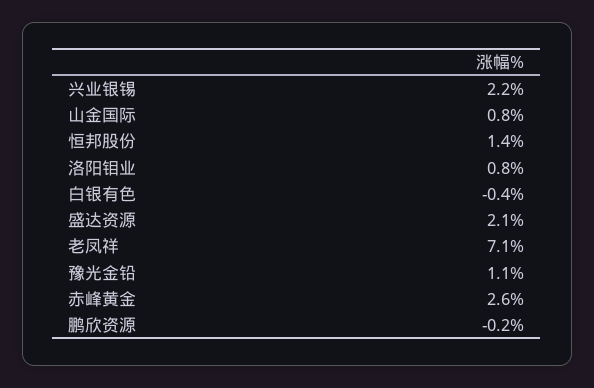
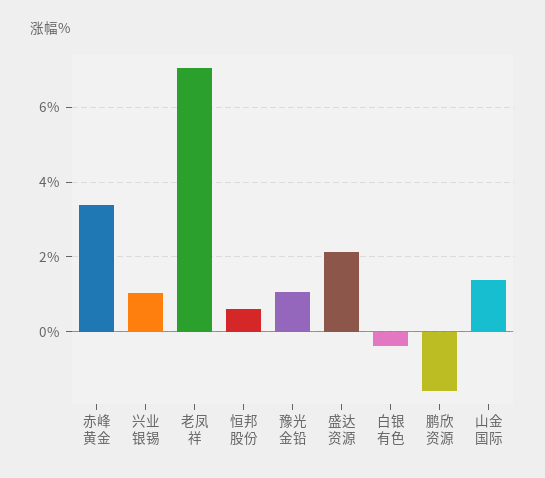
  {
-   "兴业银锡": 2.2,
+   "兴业银锡": 1,
-   "山金国际": 0.8,
+   "山金国际": 1.4,
-   "恒邦股份": 1.4,
+   "恒邦股份": 0.6,
-   "洛阳钼业": 0.8,
    "白银有色": -0.4,
    "盛达资源": 2.1,
    "老凤祥": 7.1,
    "豫光金铅": 1.1,
-   "赤峰黄金": 2.6,
+   "赤峰黄金": 3.4,
-   "鹏欣资源": -0.2
+   "鹏欣资源": -1.6
  }

